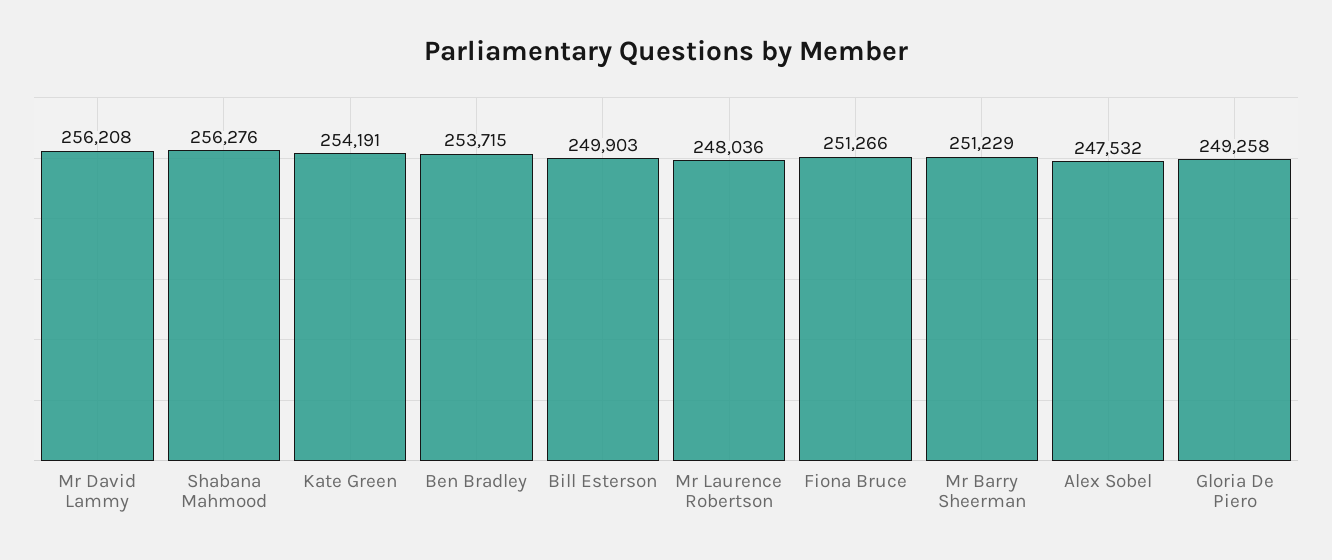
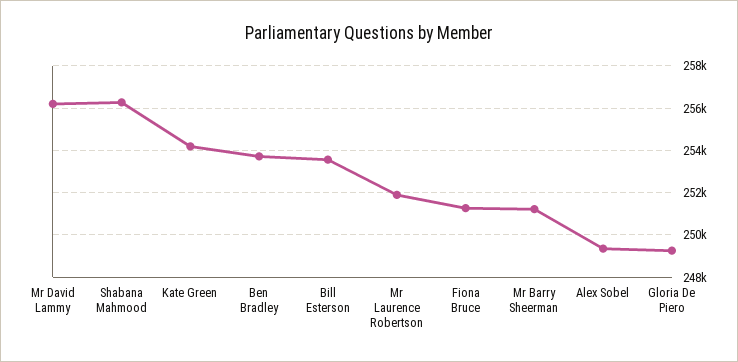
  {
    "Mr David Lammy": 256208,
    "Shabana Mahmood": 256276,
    "Kate Green": 254191,
    "Ben Bradley": 253715,
-   "Bill Esterson": 249903,
+   "Bill Esterson": 253500,
-   "Mr Laurence Robertson": 248036,
+   "Mr Laurence Robertson": 252000,
    "Fiona Bruce": 251266,
    "Mr Barry Sheerman": 251229,
-   "Alex Sobel": 247532,
+   "Alex Sobel": 249500,
    "Gloria De Piero": 249258
  }

